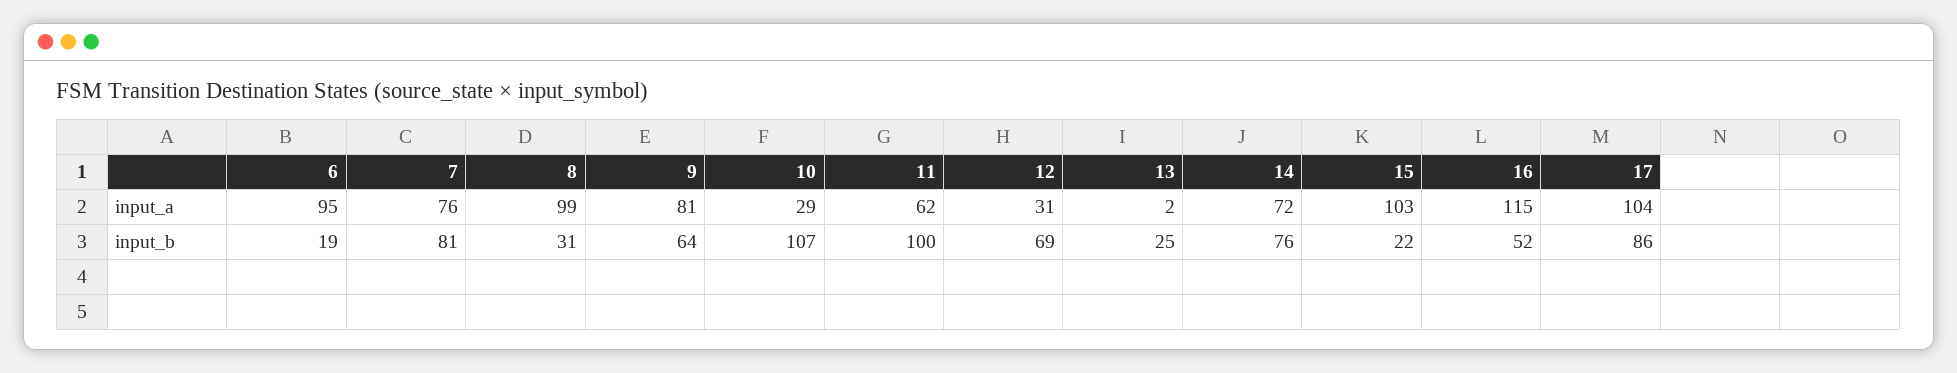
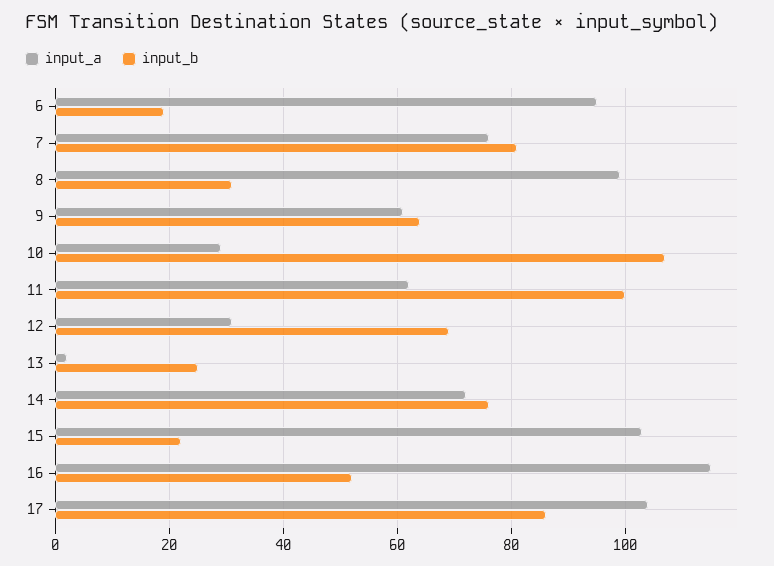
  {
    "input_a": {
      "6": 95,
      "7": 76,
      "8": 99,
-     "9": 81,
+     "9": 60,
      "10": 29,
      "11": 62,
      "12": 31,
      "13": 2,
      "14": 72,
      "15": 103,
      "16": 115,
      "17": 104
    },
    "input_b": {
      "6": 19,
      "7": 81,
      "8": 31,
      "9": 64,
      "10": 107,
      "11": 100,
      "12": 69,
      "13": 25,
      "14": 76,
      "15": 22,
      "16": 52,
      "17": 86
    }
  }

